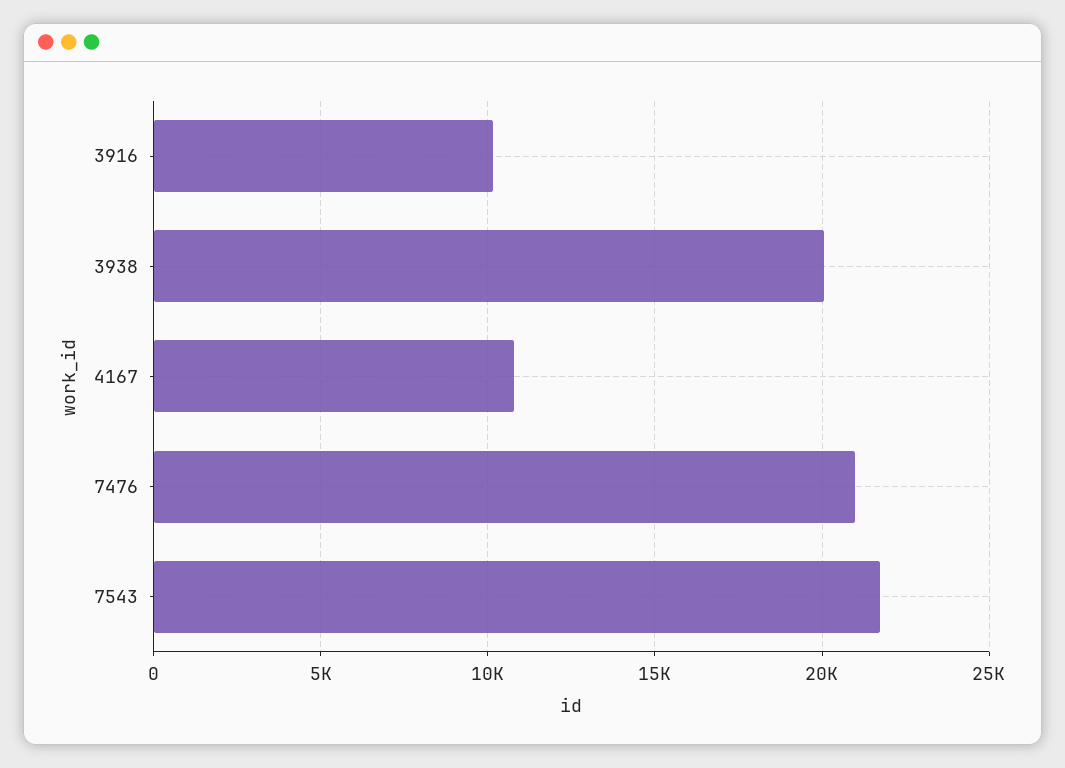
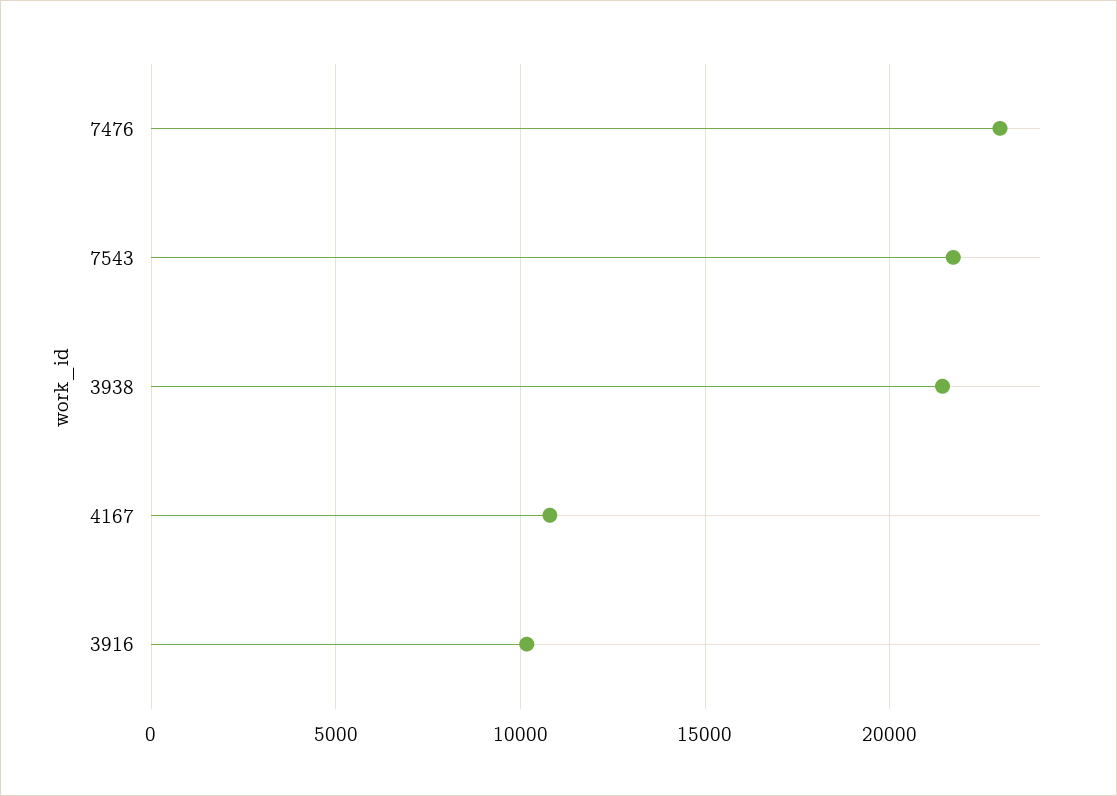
  {
    "3916": 10000,
-   "3938": 20000,
+   "3938": 21500,
    "4167": 11000,
-   "7476": 21000,
+   "7476": 23000,
    "7543": 21500
  }

